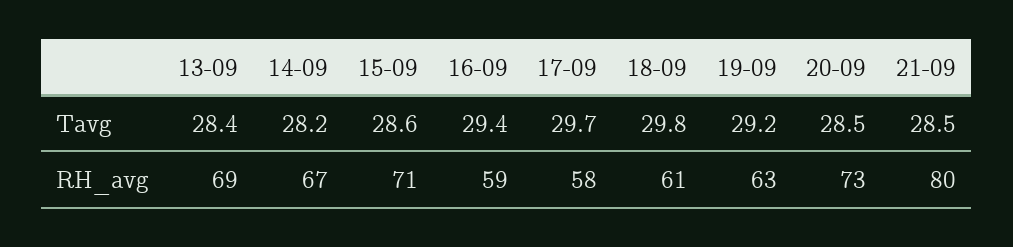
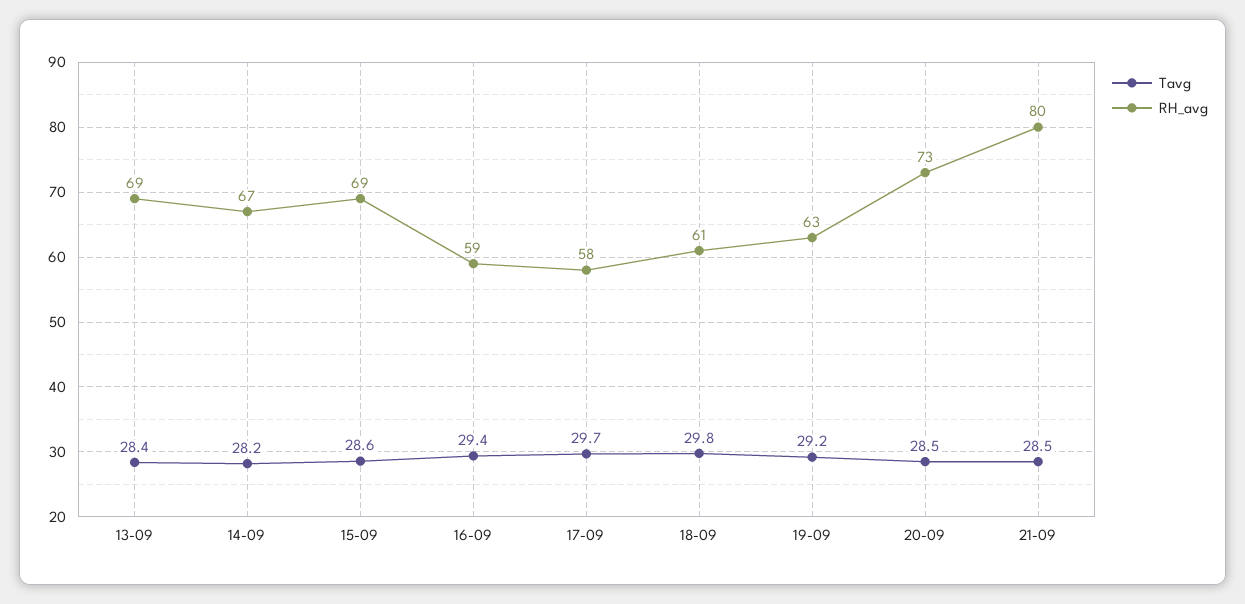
  {
    "Tavg": {
      "13-09": 28.4,
      "14-09": 28.2,
      "15-09": 28.6,
      "16-09": 29.4,
      "17-09": 29.7,
      "18-09": 29.8,
      "19-09": 29.2,
      "20-09": 28.5,
      "21-09": 28.5
    },
    "RH_avg": {
      "13-09": 69,
      "14-09": 67,
-     "15-09": 71,
+     "15-09": 69,
      "16-09": 59,
      "17-09": 58,
      "18-09": 61,
      "19-09": 63,
      "20-09": 73,
      "21-09": 80
    }
  }

